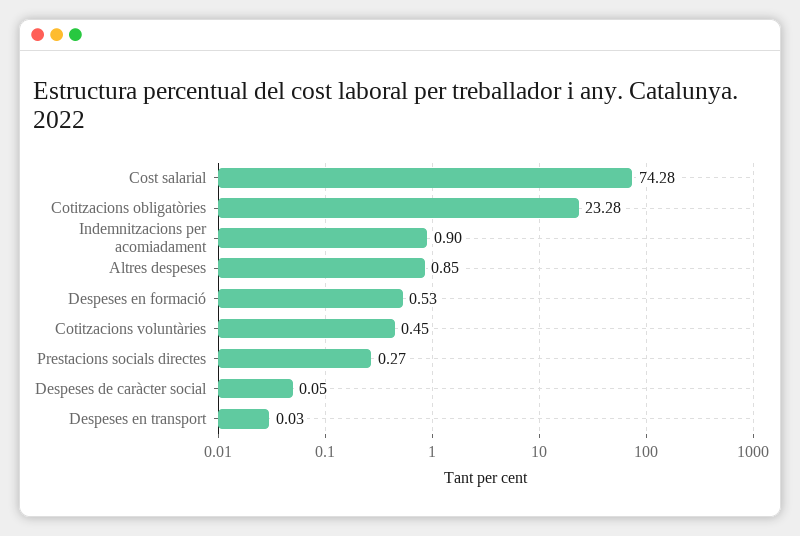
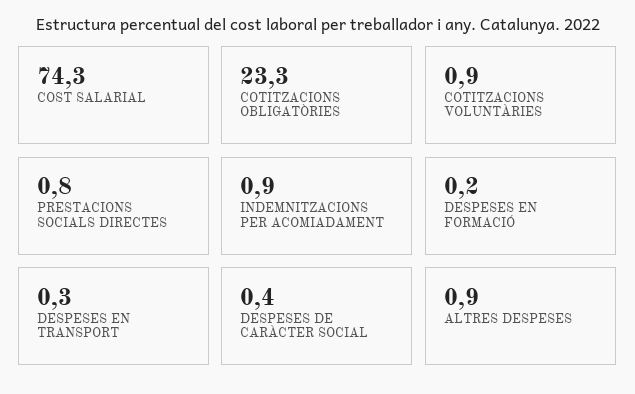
  {
    "Cost salarial": 74.28,
    "Cotitzacions obligatòries": 23.28,
    "Indemnitzacions per acomiadament": 0.9,
    "Altres despeses": 0.85,
-   "Despeses en formació": 0.53,
+   "Despeses en formació": 0.2,
-   "Cotitzacions voluntàries": 0.45,
+   "Cotitzacions voluntàries": 0.9,
-   "Prestacions socials directes": 0.27,
+   "Prestacions socials directes": 0.8,
-   "Despeses de caràcter social": 0.05,
+   "Despeses de caràcter social": 0.4,
-   "Despeses en transport": 0.03
+   "Despeses en transport": 0.3
  }

